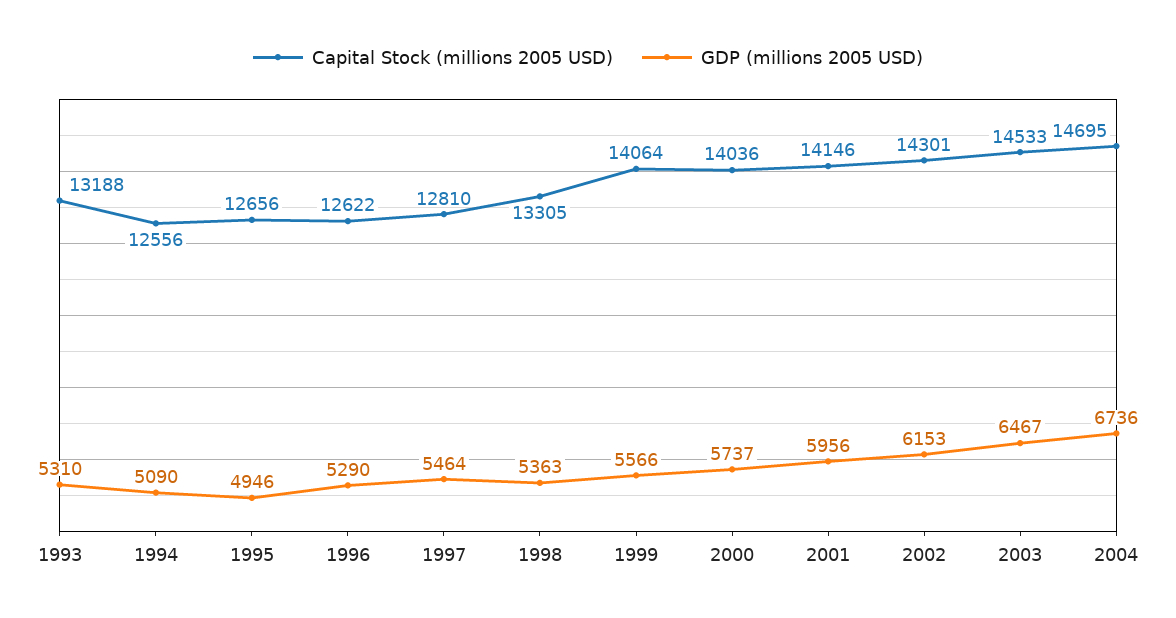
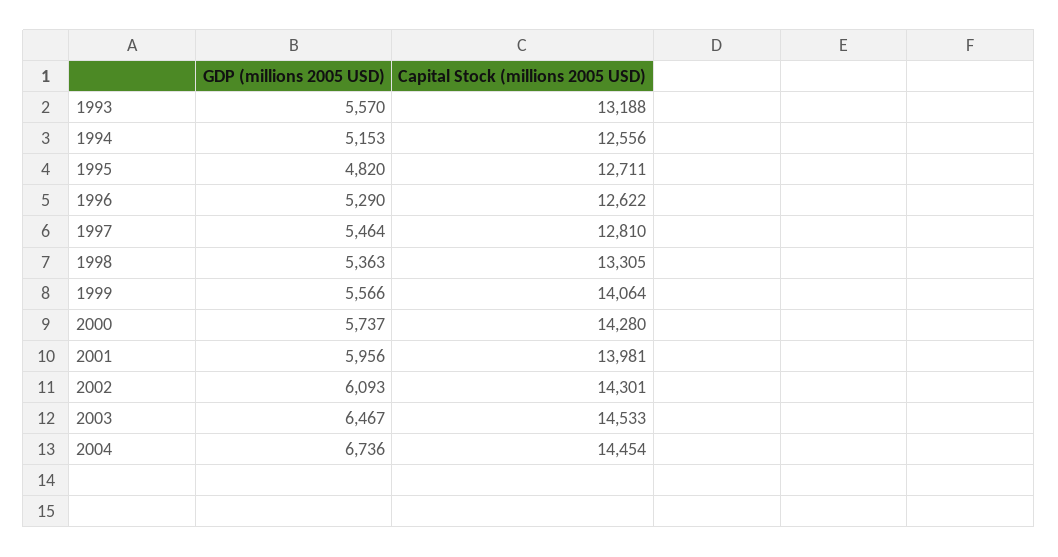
  {
    "Capital Stock (millions 2005 USD)": {
      "1993": 13188,
      "1994": 12556,
-     "1995": 12656,
+     "1995": 12711,
      "1996": 12622,
      "1997": 12810,
      "1998": 13305,
      "1999": 14064,
-     "2000": 14036,
+     "2000": 14280,
-     "2001": 14146,
+     "2001": 13981,
      "2002": 14301,
      "2003": 14533,
-     "2004": 14695
+     "2004": 14454
    },
    "GDP (millions 2005 USD)": {
-     "1993": 5310,
+     "1993": 5570,
-     "1994": 5090,
+     "1994": 5153,
-     "1995": 4946,
+     "1995": 4820,
      "1996": 5290,
      "1997": 5464,
      "1998": 5363,
      "1999": 5566,
      "2000": 5737,
      "2001": 5956,
-     "2002": 6153,
+     "2002": 6093,
      "2003": 6467,
      "2004": 6736
    }
  }

